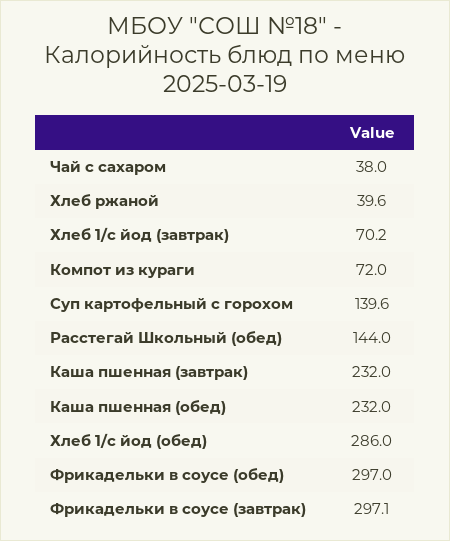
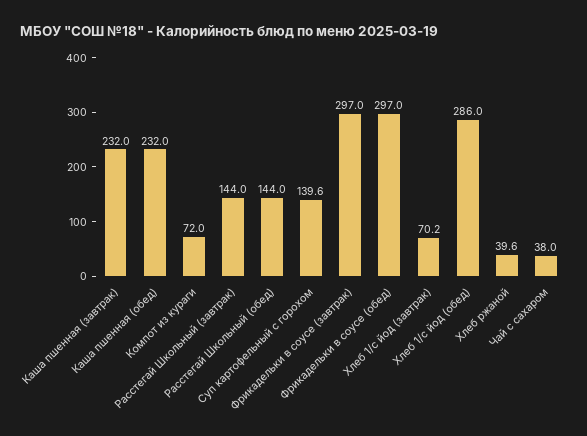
  {
    "Чай с сахаром": 38,
    "Хлеб ржаной": 39.6,
    "Хлеб 1/с йод (завтрак)": 70.2,
    "Компот из кураги": 72,
    "Суп картофельный с горохом": 139.6,
    "Расстегай Школьный (обед)": 144,
    "Каша пшенная (завтрак)": 232,
    "Каша пшенная (обед)": 232,
    "Хлеб 1/с йод (обед)": 286,
    "Фрикадельки в соусе (обед)": 297,
-   "Фрикадельки в соусе (завтрак)": 297.1
+   "Фрикадельки в соусе (завтрак)": 297,
+   "Расстегай Школьный (завтрак)": 144
  }

